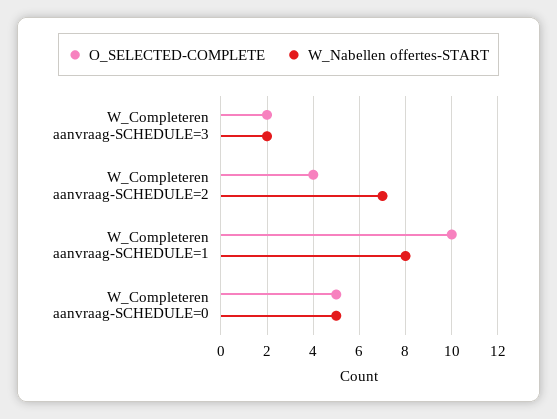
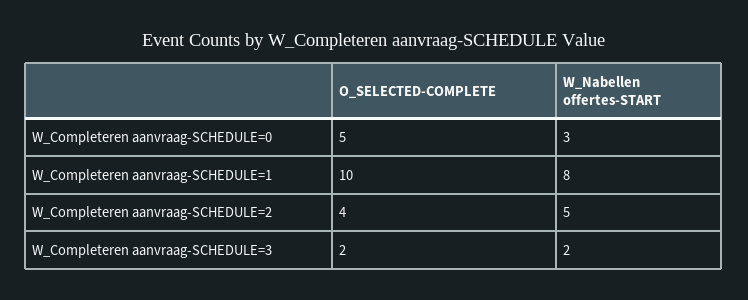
  {
    "O_SELECTED-COMPLETE": {
      "W_Completeren aanvraag-SCHEDULE=3": 2,
      "W_Completeren aanvraag-SCHEDULE=2": 4,
      "W_Completeren aanvraag-SCHEDULE=1": 10,
      "W_Completeren aanvraag-SCHEDULE=0": 5
    },
    "W_Nabellen offertes-START": {
      "W_Completeren aanvraag-SCHEDULE=3": 2,
-     "W_Completeren aanvraag-SCHEDULE=2": 7,
+     "W_Completeren aanvraag-SCHEDULE=2": 5,
      "W_Completeren aanvraag-SCHEDULE=1": 8,
-     "W_Completeren aanvraag-SCHEDULE=0": 5
+     "W_Completeren aanvraag-SCHEDULE=0": 3
    }
  }

